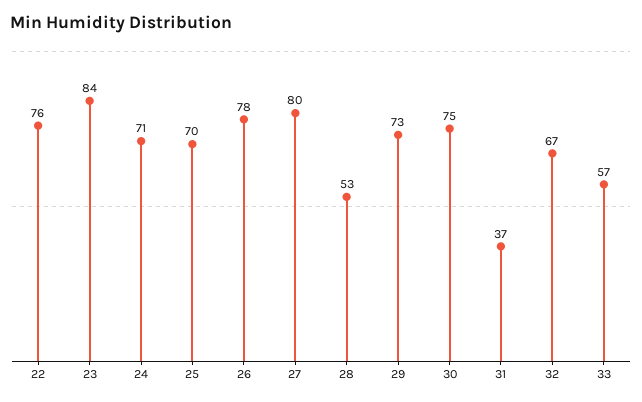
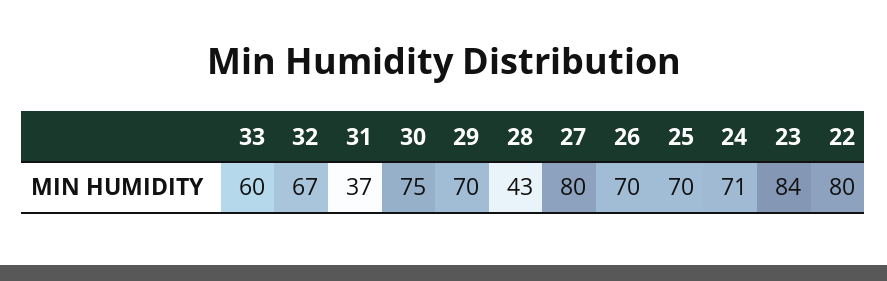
  {
-   "22": 76,
+   "22": 80,
    "23": 84,
    "24": 71,
    "25": 70,
-   "26": 78,
+   "26": 70,
    "27": 80,
-   "28": 53,
+   "28": 43,
-   "29": 73,
+   "29": 70,
    "30": 75,
    "31": 37,
    "32": 67,
-   "33": 57
+   "33": 60
  }

